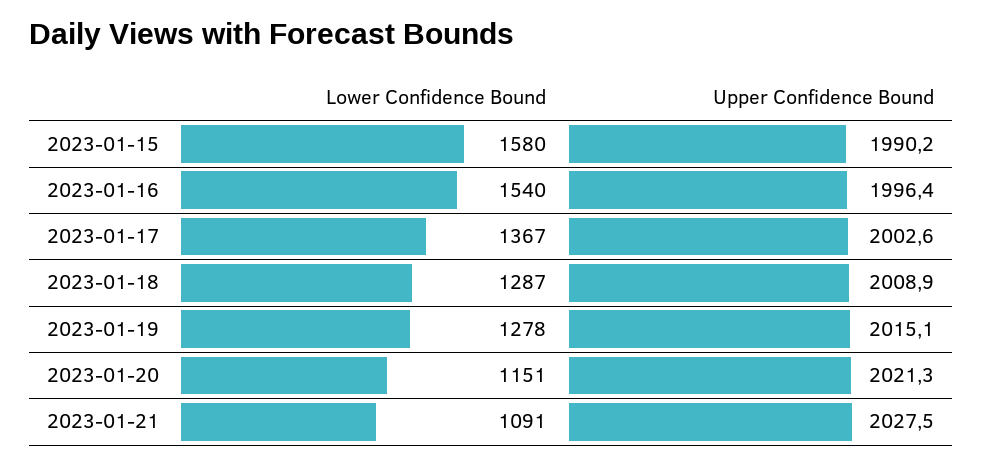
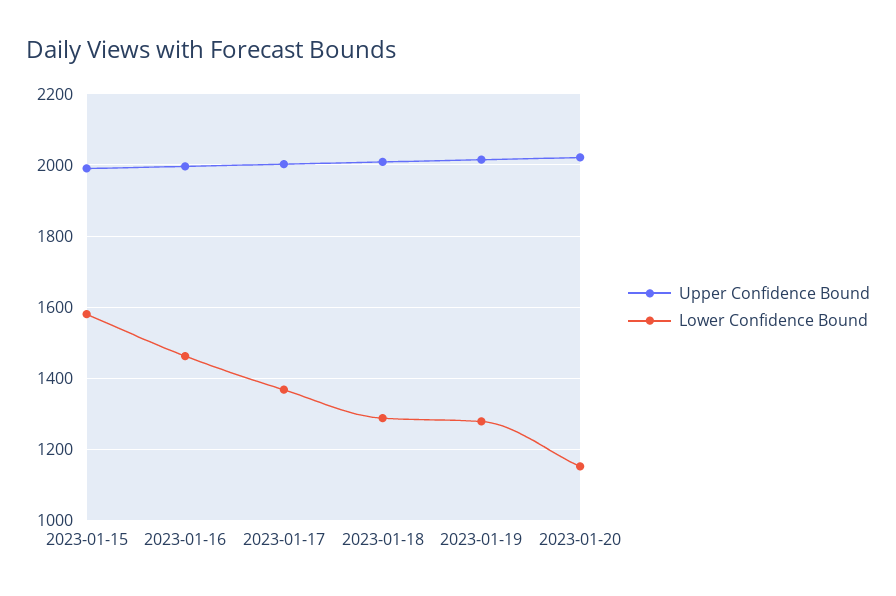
  {
    "Lower Confidence Bound": {
      "2023-01-15": 1580,
-     "2023-01-16": 1540,
+     "2023-01-16": 1460,
      "2023-01-17": 1367,
      "2023-01-18": 1287,
      "2023-01-19": 1278,
-     "2023-01-20": 1151,
+     "2023-01-20": 1151
-     "2023-01-21": 1091
    },
    "Upper Confidence Bound": {
      "2023-01-15": 1990.2,
      "2023-01-16": 1996.4,
      "2023-01-17": 2002.6,
      "2023-01-18": 2008.9,
      "2023-01-19": 2015.1,
-     "2023-01-20": 2021.3,
+     "2023-01-20": 2021.3
-     "2023-01-21": 2027.5
    }
  }

